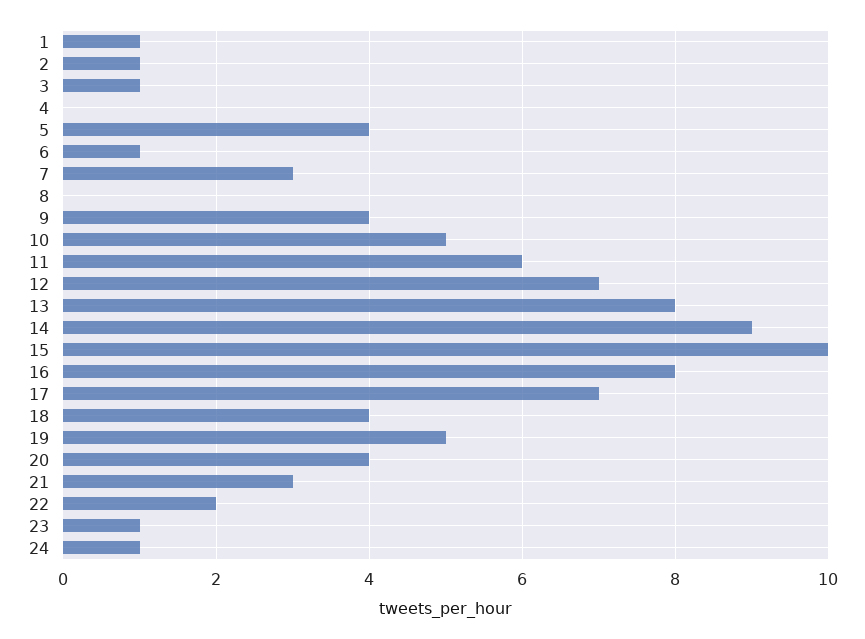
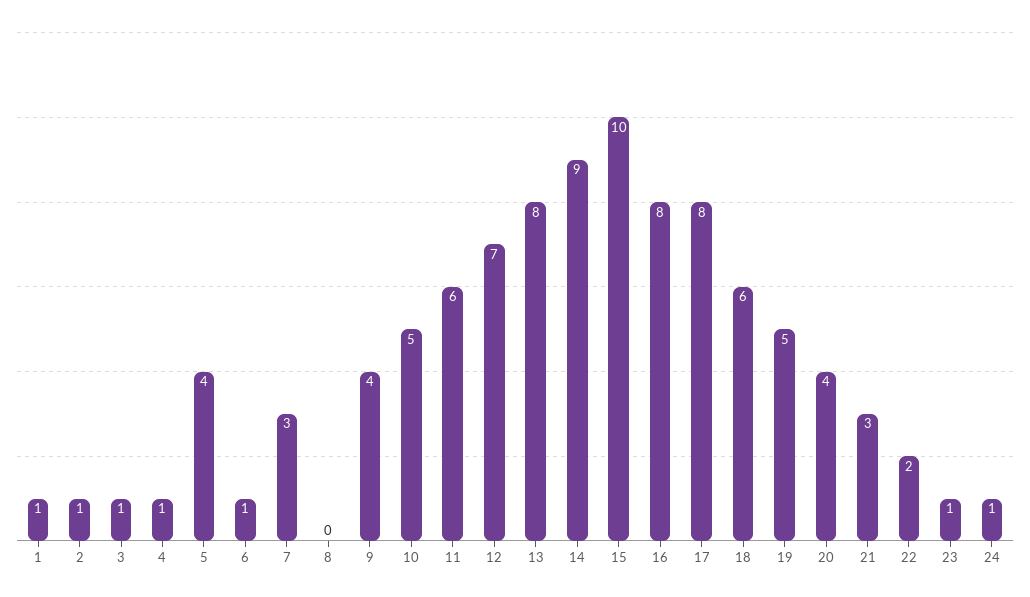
  {
    "1": 1,
    "2": 1,
    "3": 1,
-   "4": 0,
+   "4": 1,
    "5": 4,
    "6": 1,
    "7": 3,
    "8": 0,
    "9": 4,
    "10": 5,
    "11": 6,
    "12": 7,
    "13": 8,
    "14": 9,
    "15": 10,
    "16": 8,
-   "17": 7,
+   "17": 8,
-   "18": 4,
+   "18": 6,
    "19": 5,
    "20": 4,
    "21": 3,
    "22": 2,
    "23": 1,
    "24": 1
  }

